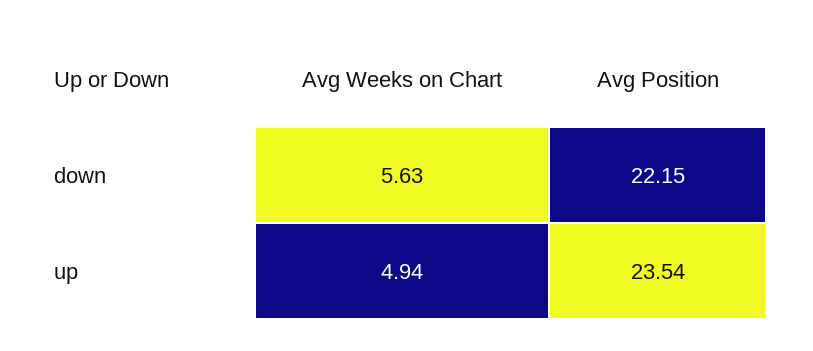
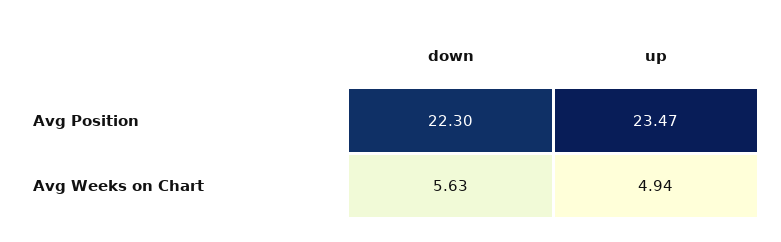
  {
    "Avg Weeks on Chart": {
      "down": 5.63,
      "up": 4.94
    },
    "Avg Position": {
-     "down": 22.15,
+     "down": 22.3,
-     "up": 23.54
+     "up": 23.47
    }
  }

